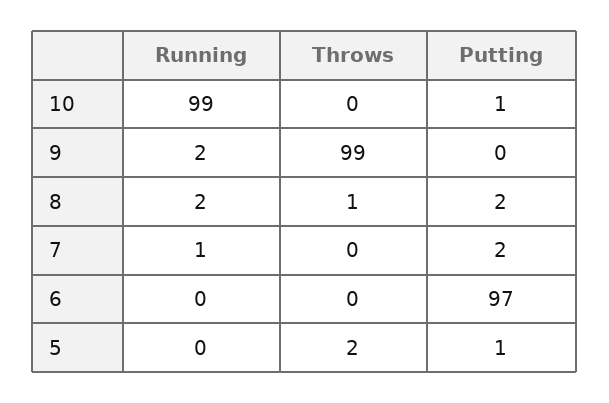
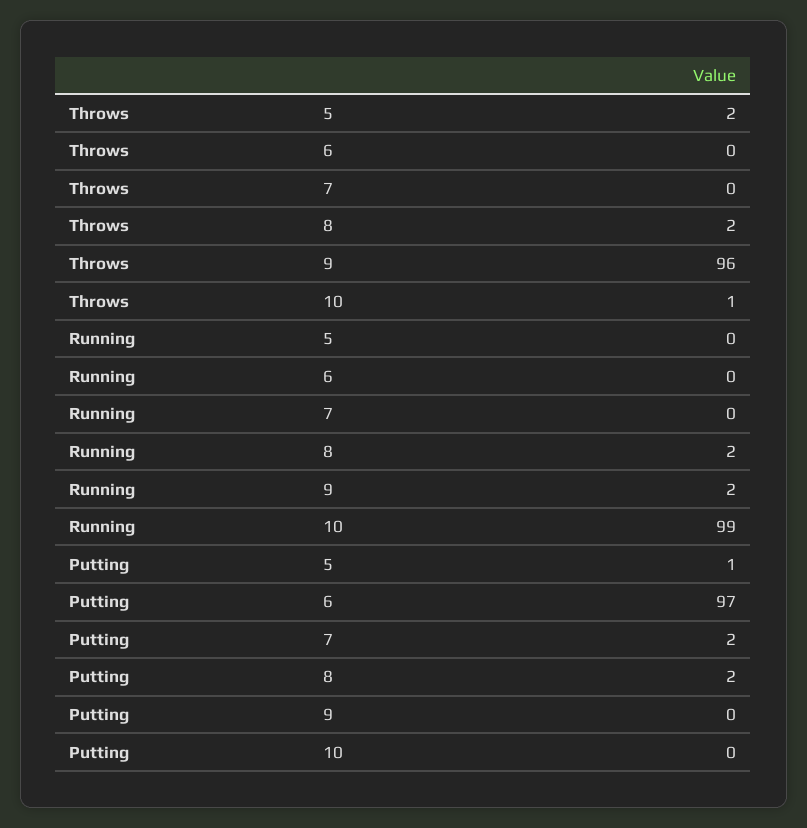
  {
    "Running": {
      "10": 99,
      "9": 2,
      "8": 2,
-     "7": 1,
+     "7": 0,
      "6": 0,
      "5": 0
    },
    "Throws": {
-     "10": 0,
+     "10": 1,
-     "9": 99,
+     "9": 96,
-     "8": 1,
+     "8": 2,
      "7": 0,
      "6": 0,
      "5": 2
    },
    "Putting": {
-     "10": 1,
+     "10": 0,
      "9": 0,
      "8": 2,
      "7": 2,
      "6": 97,
      "5": 1
    }
  }

